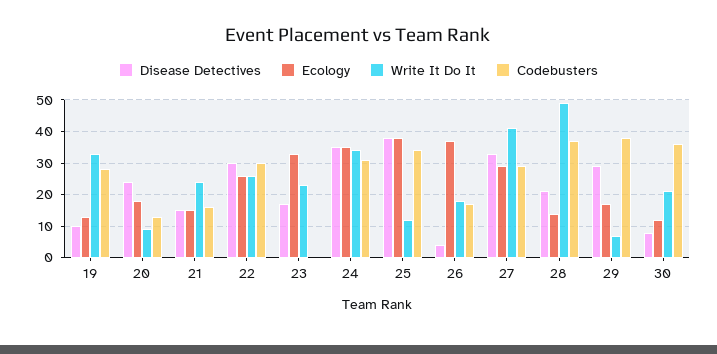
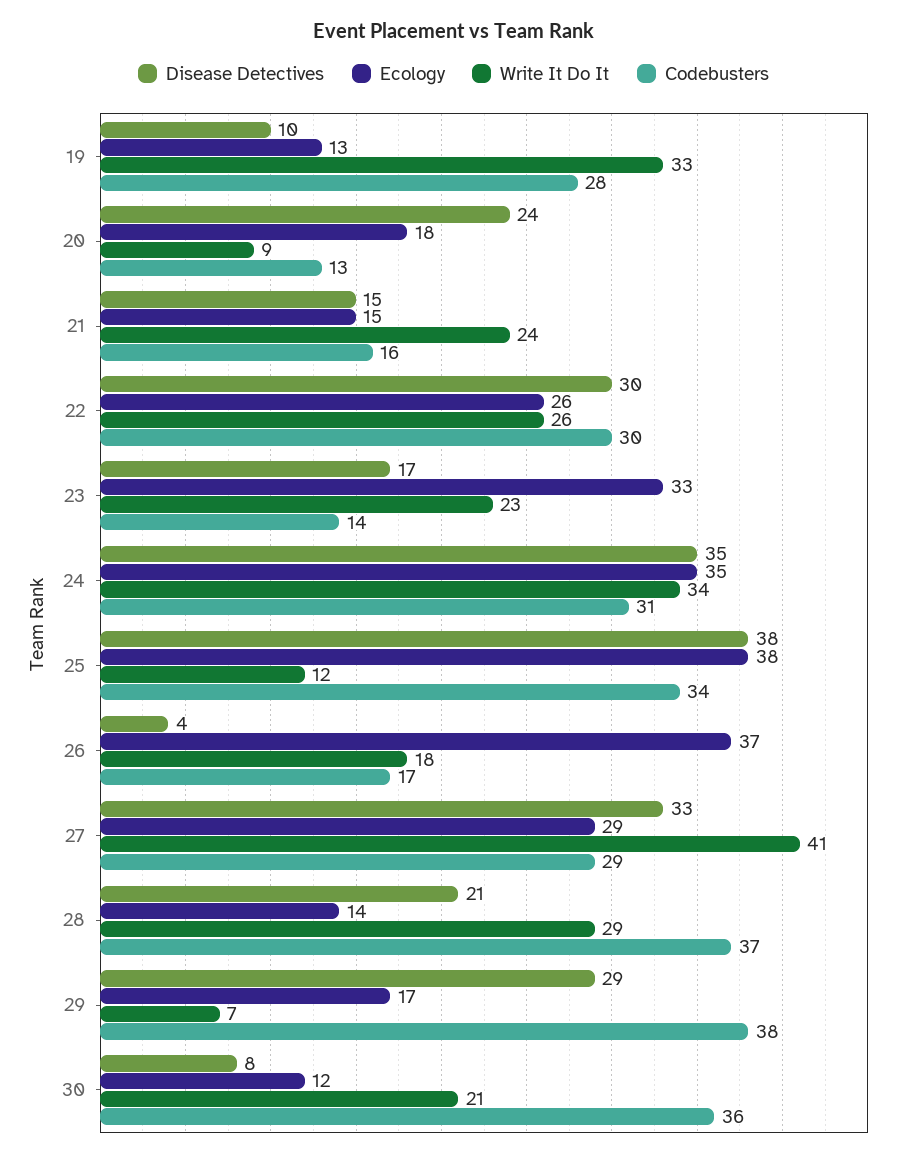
  {
    "Disease Detectives": {
      "19": 10,
      "20": 24,
      "21": 15,
      "22": 30,
      "23": 17,
      "24": 35,
      "25": 38,
      "26": 4,
      "27": 33,
      "28": 21,
      "29": 29,
      "30": 8
    },
    "Ecology": {
      "19": 13,
      "20": 18,
      "21": 15,
      "22": 26,
      "23": 33,
      "24": 35,
      "25": 38,
      "26": 37,
      "27": 29,
      "28": 14,
      "29": 17,
      "30": 12
    },
    "Write It Do It": {
      "19": 33,
      "20": 9,
      "21": 24,
      "22": 26,
      "23": 23,
      "24": 34,
      "25": 12,
      "26": 18,
      "27": 41,
-     "28": 50,
+     "28": 29,
      "29": 7,
      "30": 21
    },
    "Codebusters": {
      "19": 28,
      "20": 13,
      "21": 16,
      "22": 30,
-     "23": 0,
+     "23": 14,
      "24": 31,
      "25": 34,
      "26": 17,
      "27": 29,
      "28": 37,
      "29": 38,
      "30": 36
    }
  }

